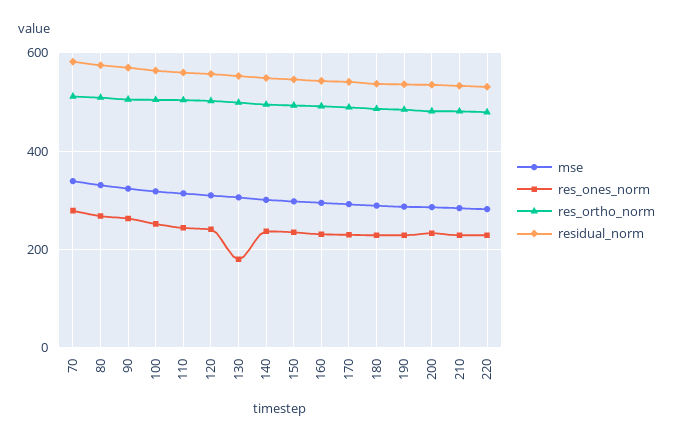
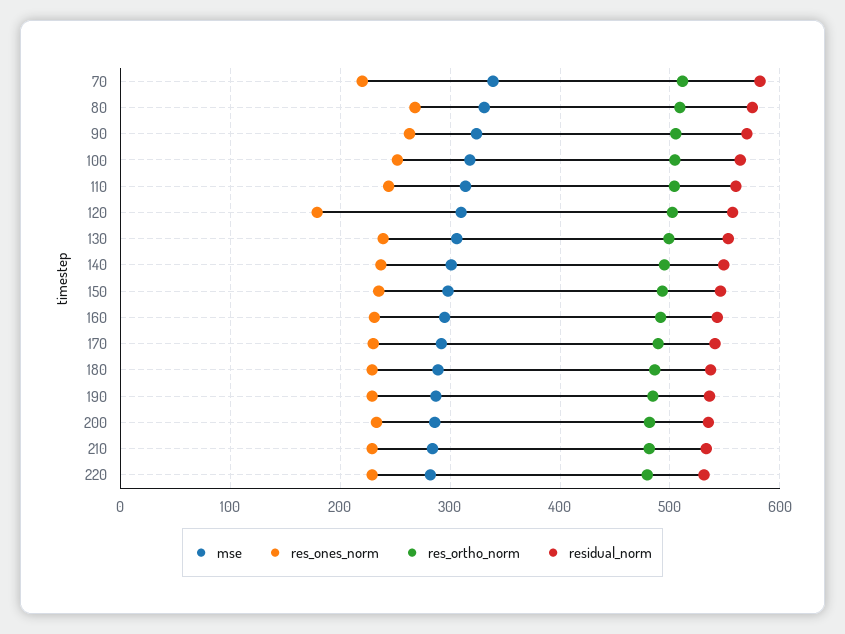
  {
    "mse": {
      "70": 340,
      "80": 330,
      "90": 320,
      "100": 320,
      "110": 310,
      "120": 310,
      "130": 310,
      "140": 300,
      "150": 300,
      "160": 300,
      "170": 290,
      "180": 290,
      "190": 290,
      "200": 290,
      "210": 280,
      "220": 280
    },
    "res_ones_norm": {
-     "70": 280,
+     "70": 220,
      "80": 270,
      "90": 260,
      "100": 250,
      "110": 240,
-     "120": 240,
+     "120": 180,
-     "130": 180,
+     "130": 240,
      "140": 240,
      "150": 240,
      "160": 230,
      "170": 230,
      "180": 230,
      "190": 230,
      "200": 230,
      "210": 230,
      "220": 230
    },
    "res_ortho_norm": {
      "70": 510,
      "80": 510,
      "90": 510,
      "100": 500,
      "110": 500,
      "120": 500,
      "130": 500,
      "140": 490,
      "150": 490,
      "160": 490,
      "170": 490,
      "180": 490,
      "190": 480,
      "200": 480,
      "210": 480,
      "220": 480
    },
    "residual_norm": {
      "70": 580,
      "80": 580,
      "90": 570,
      "100": 560,
      "110": 560,
      "120": 560,
      "130": 550,
      "140": 550,
      "150": 550,
      "160": 540,
      "170": 540,
      "180": 540,
      "190": 540,
      "200": 540,
      "210": 530,
      "220": 530
    }
  }

